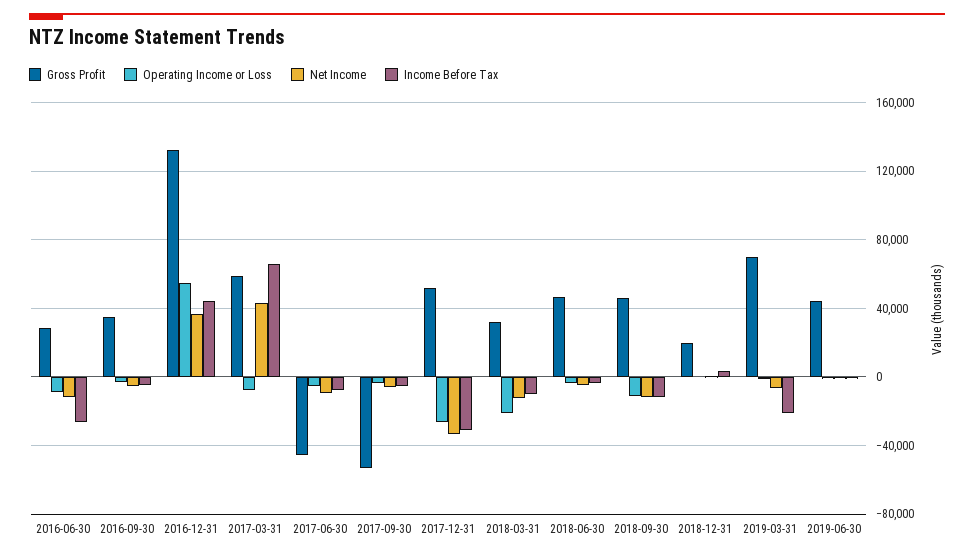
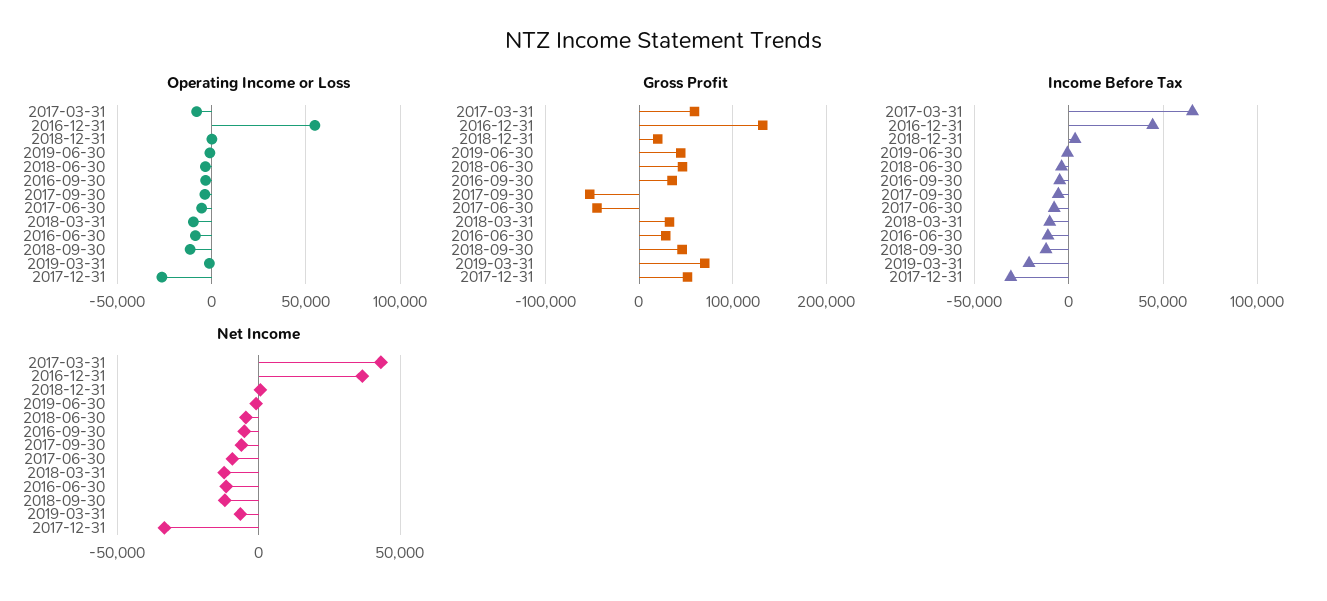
  {
    "Gross Profit": {
      "2016-06-30": 30000,
      "2016-09-30": 35000,
      "2016-12-31": 130000,
      "2017-03-31": 60000,
      "2017-06-30": -45000,
      "2017-09-30": -55000,
      "2017-12-31": 50000,
      "2018-03-31": 30000,
      "2018-06-30": 45000,
      "2018-09-30": 45000,
      "2018-12-31": 20000,
      "2019-03-31": 70000,
      "2019-06-30": 45000
    },
    "Operating Income or Loss": {
      "2016-06-30": -10000,
      "2016-09-30": -5000,
      "2016-12-31": 55000,
      "2017-03-31": -10000,
      "2017-06-30": -5000,
      "2017-09-30": -5000,
      "2017-12-31": -25000,
-     "2018-03-31": -20000,
+     "2018-03-31": -10000,
      "2018-06-30": -5000,
      "2018-09-30": -10000,
      "2018-12-31": 0,
      "2019-03-31": 0,
      "2019-06-30": 0
    },
    "Net Income": {
      "2016-06-30": -10000,
      "2016-09-30": -5000,
      "2016-12-31": 35000,
      "2017-03-31": 45000,
      "2017-06-30": -10000,
      "2017-09-30": -5000,
      "2017-12-31": -35000,
      "2018-03-31": -10000,
      "2018-06-30": -5000,
      "2018-09-30": -10000,
      "2018-12-31": 0,
      "2019-03-31": -5000,
      "2019-06-30": 0
    },
    "Income Before Tax": {
-     "2016-06-30": -25000,
+     "2016-06-30": -10000,
      "2016-09-30": -5000,
      "2016-12-31": 45000,
      "2017-03-31": 65000,
      "2017-06-30": -10000,
      "2017-09-30": -5000,
      "2017-12-31": -30000,
      "2018-03-31": -10000,
      "2018-06-30": -5000,
      "2018-09-30": -10000,
      "2018-12-31": 5000,
      "2019-03-31": -20000,
      "2019-06-30": 0
    }
  }

